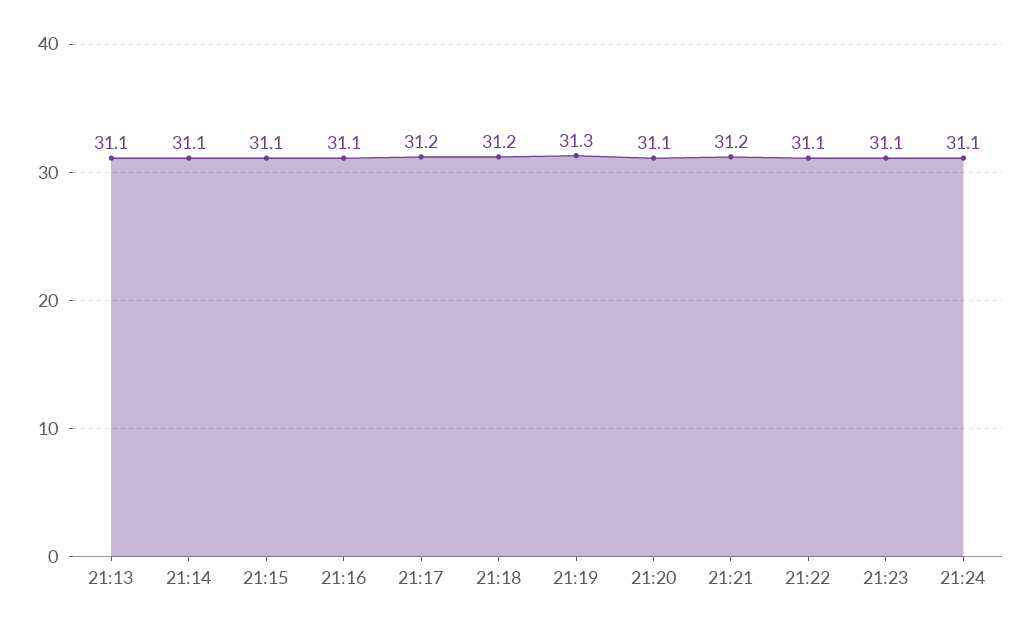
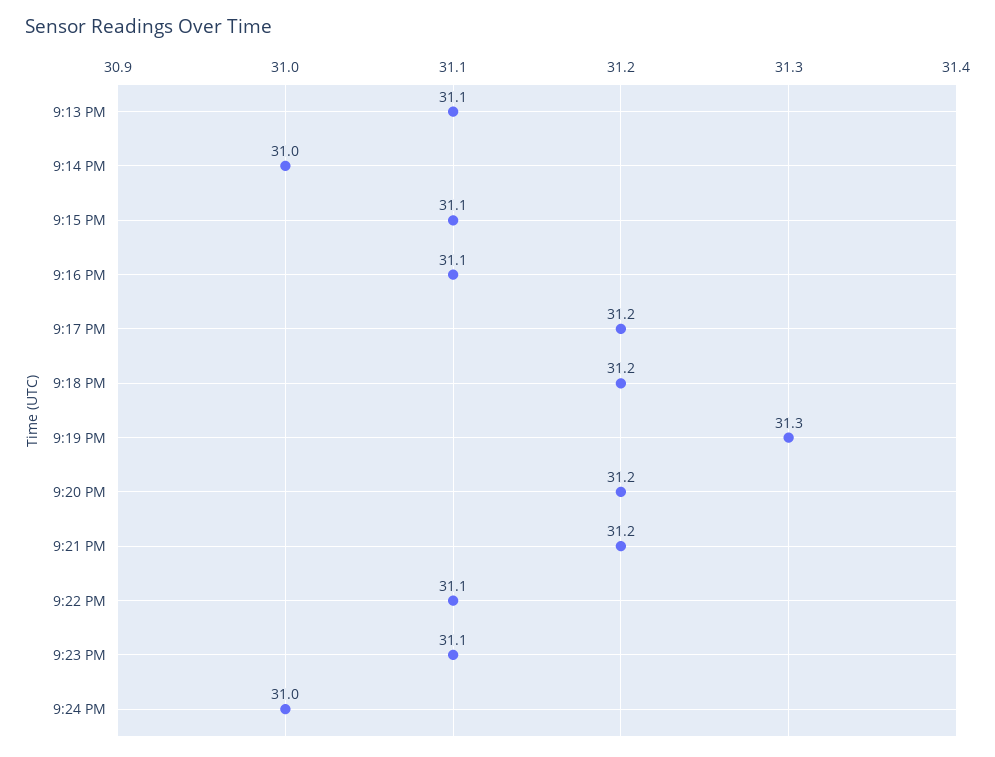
  {
    "21:13": 31.1,
-   "21:14": 31.1,
+   "21:14": 31,
    "21:15": 31.1,
    "21:16": 31.1,
    "21:17": 31.2,
    "21:18": 31.2,
    "21:19": 31.3,
-   "21:20": 31.1,
+   "21:20": 31.2,
    "21:21": 31.2,
    "21:22": 31.1,
    "21:23": 31.1,
-   "21:24": 31.1
+   "21:24": 31
  }

